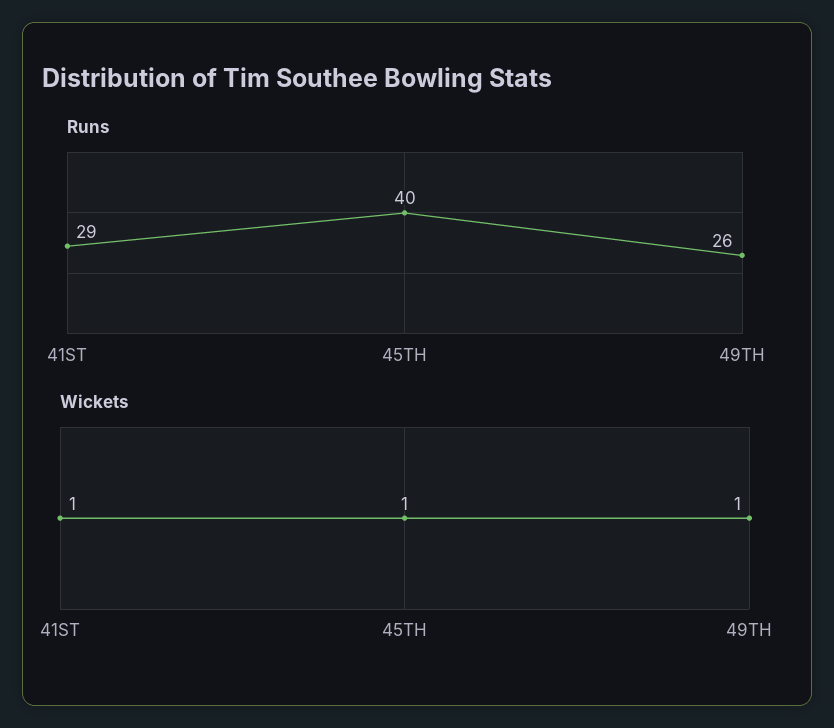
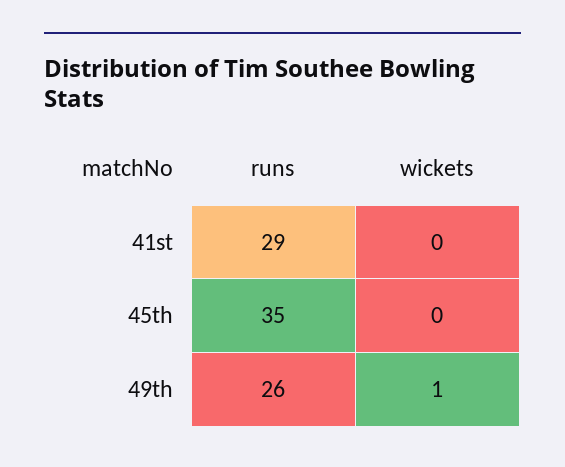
  {
    "Runs": {
      "41ST": 29,
-     "45TH": 40,
+     "45TH": 35,
      "49TH": 26
    },
    "Wickets": {
-     "41ST": 1,
+     "41ST": 0,
-     "45TH": 1,
+     "45TH": 0,
      "49TH": 1
    }
  }

